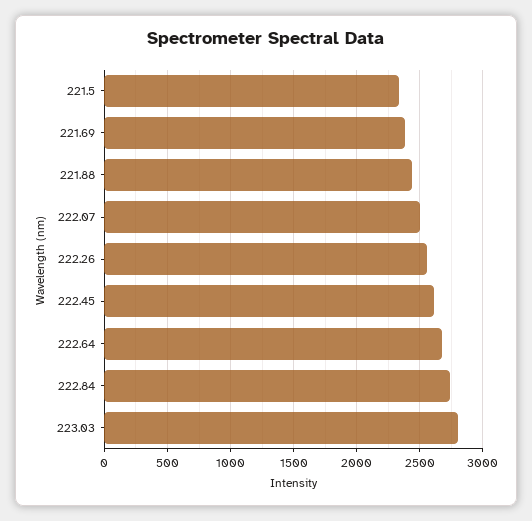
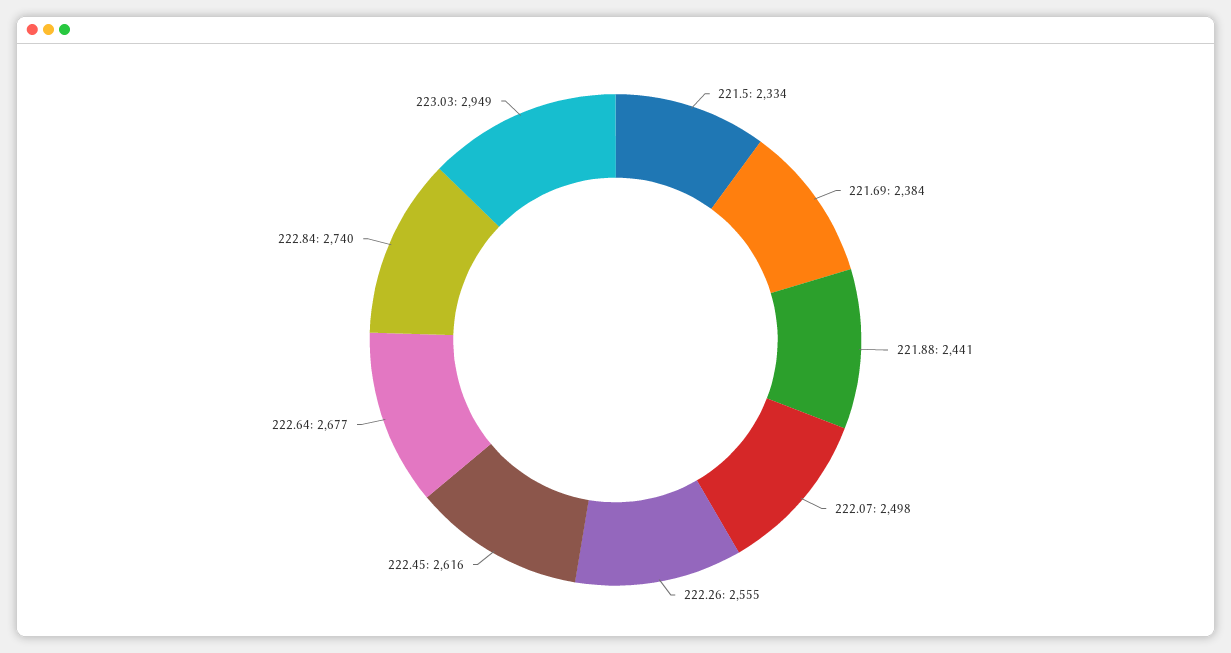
  {
    "221.5": 2334,
    "221.69": 2384,
    "221.88": 2441,
    "222.07": 2498,
    "222.26": 2555,
    "222.45": 2616,
    "222.64": 2677,
    "222.84": 2740,
-   "223.03": 2800
+   "223.03": 2949
  }

